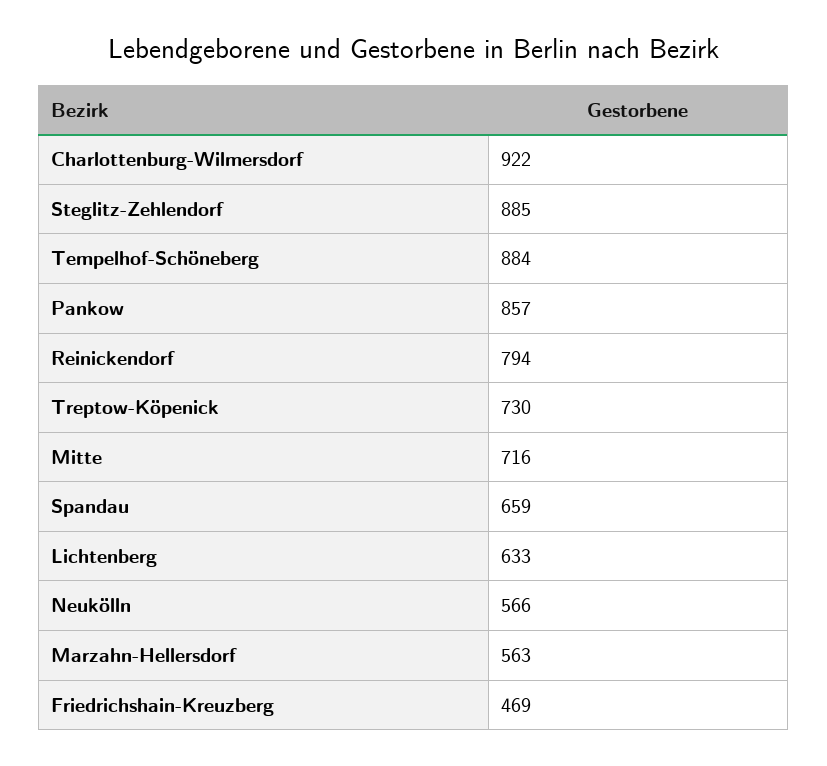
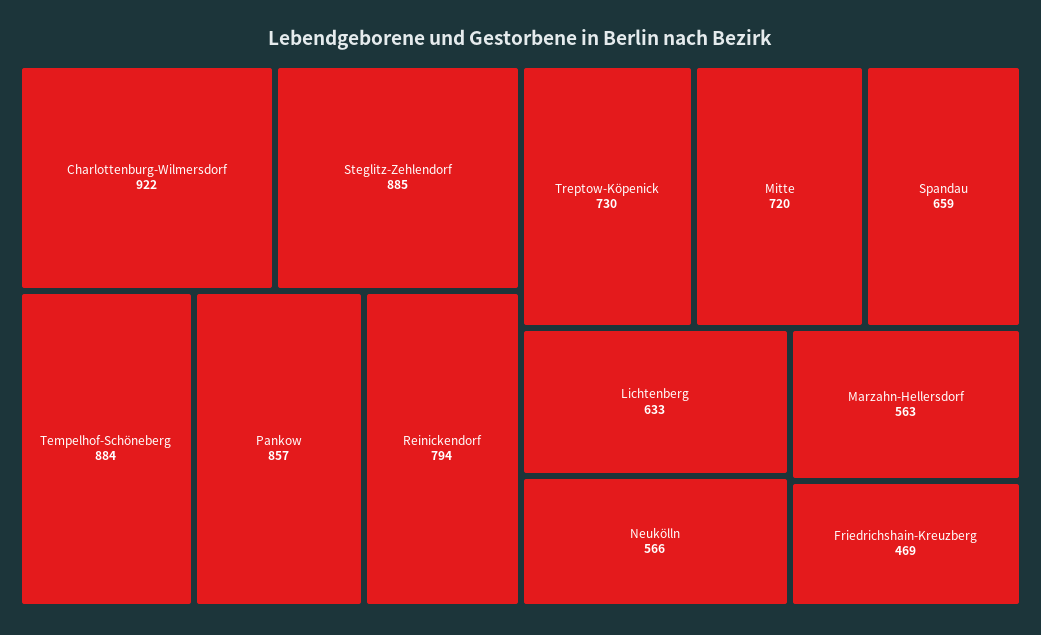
  {
    "Charlottenburg-Wilmersdorf": 922,
    "Steglitz-Zehlendorf": 885,
    "Tempelhof-Schöneberg": 884,
    "Pankow": 857,
    "Reinickendorf": 794,
    "Treptow-Köpenick": 730,
-   "Mitte": 716,
+   "Mitte": 720,
    "Spandau": 659,
    "Lichtenberg": 633,
    "Neukölln": 566,
    "Marzahn-Hellersdorf": 563,
    "Friedrichshain-Kreuzberg": 469
  }

